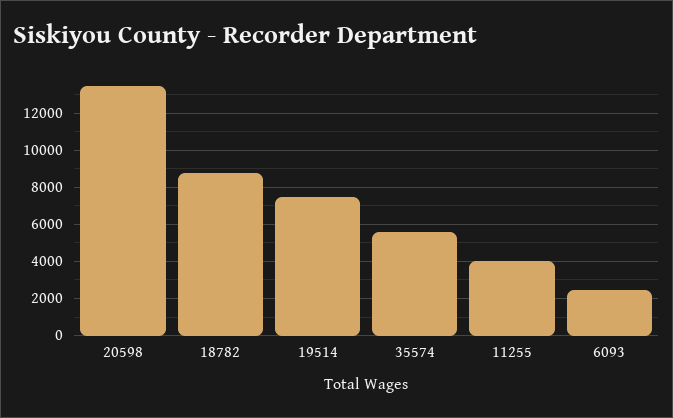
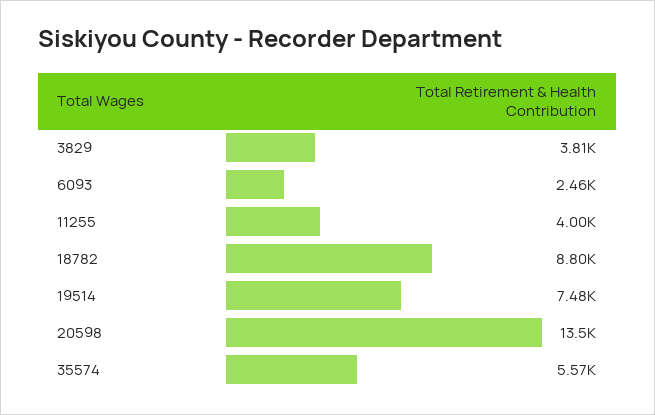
  {
    "20598": 13500,
    "18782": 8800,
    "19514": 7480,
    "35574": 5570,
    "11255": 4000,
-   "6093": 2460
+   "6093": 2460,
+   "3829": 3810
  }

